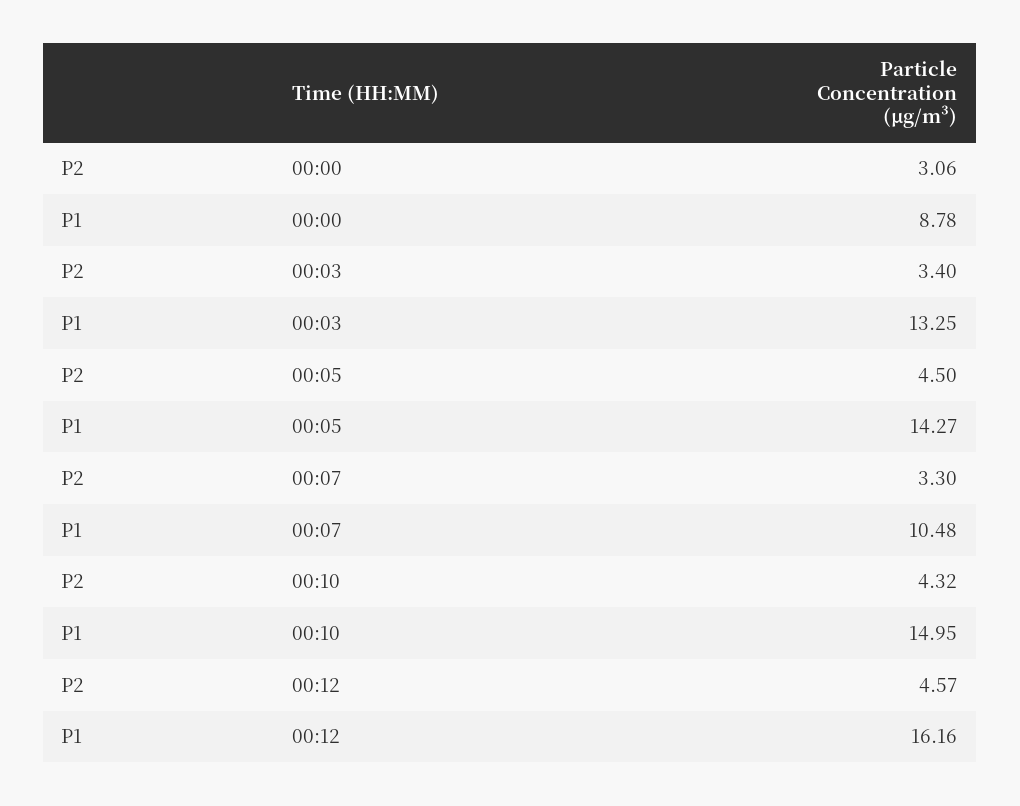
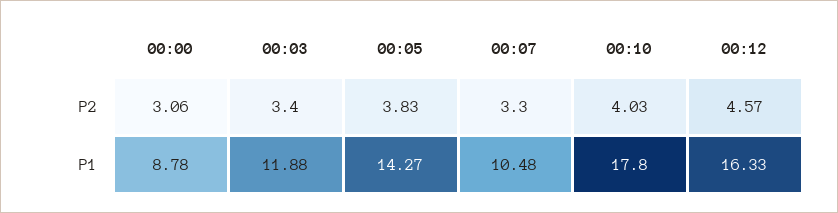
  {
    "P2": {
      "00:00": 3.06,
      "00:03": 3.4,
-     "00:05": 4.5,
+     "00:05": 3.83,
      "00:07": 3.3,
-     "00:10": 4.32,
+     "00:10": 4.03,
      "00:12": 4.57
    },
    "P1": {
      "00:00": 8.78,
-     "00:03": 13.25,
+     "00:03": 11.88,
      "00:05": 14.27,
      "00:07": 10.48,
-     "00:10": 14.95,
+     "00:10": 17.8,
-     "00:12": 16.16
+     "00:12": 16.33
    }
  }

